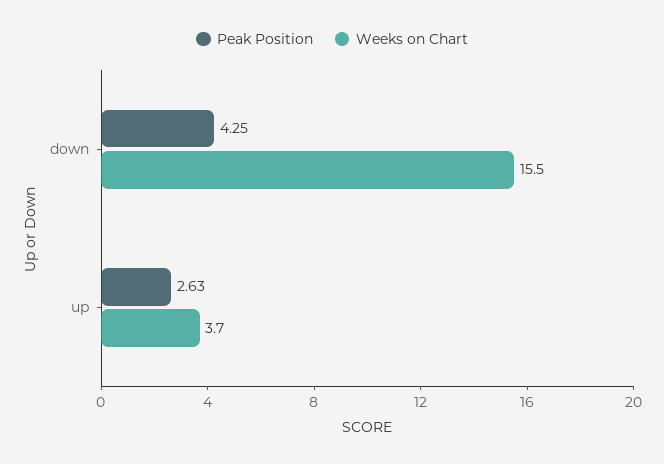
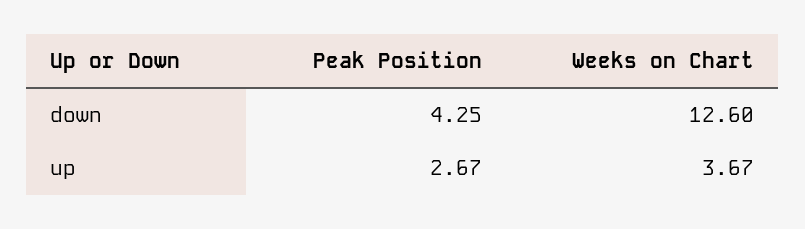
  {
    "Peak Position": {
      "down": 4.25,
-     "up": 2.63
+     "up": 2.67
    },
    "Weeks on Chart": {
-     "down": 15.5,
+     "down": 12.6,
      "up": 3.67
    }
  }

